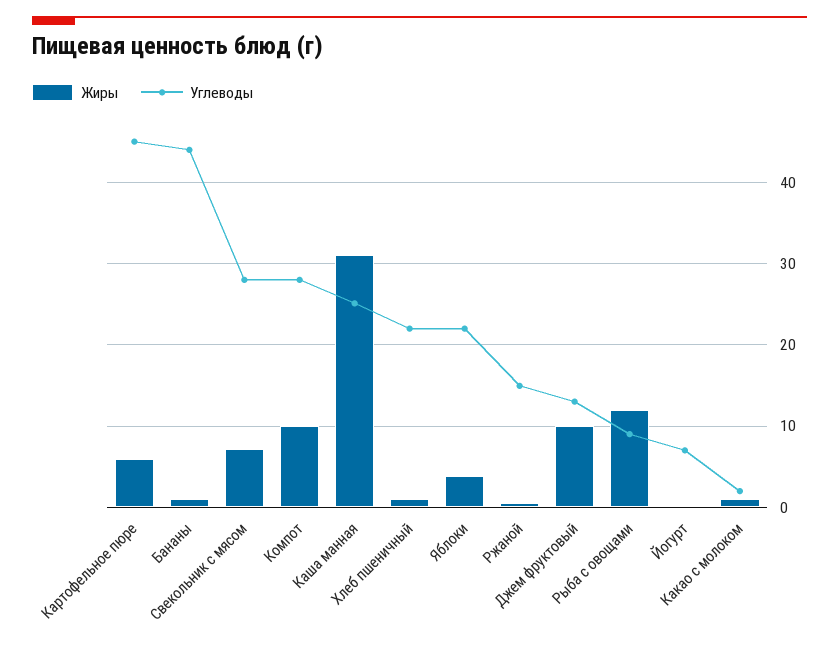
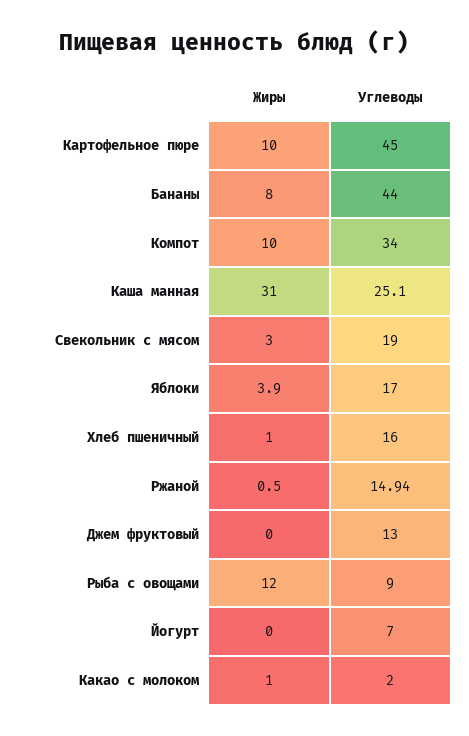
  {
    "Жиры": {
-     "Картофельное пюре": 6,
+     "Картофельное пюре": 10,
-     "Бананы": 1,
+     "Бананы": 8,
-     "Свекольник с мясом": 7,
+     "Свекольник с мясом": 3,
      "Компот": 10,
      "Каша манная": 31,
      "Хлеб пшеничный": 1,
      "Яблоки": 3.9,
      "Ржаной": 0.5,
-     "Джем фруктовый": 10,
+     "Джем фруктовый": 0,
      "Рыба с овощами": 12,
      "Йогурт": 0,
      "Какао с молоком": 1
    },
    "Углеводы": {
      "Картофельное пюре": 45,
      "Бананы": 44,
-     "Свекольник с мясом": 28,
+     "Свекольник с мясом": 19,
-     "Компот": 28,
+     "Компот": 34,
      "Каша манная": 25.1,
-     "Хлеб пшеничный": 22,
+     "Хлеб пшеничный": 16,
-     "Яблоки": 22,
+     "Яблоки": 17,
      "Ржаной": 14.94,
      "Джем фруктовый": 13,
      "Рыба с овощами": 9,
      "Йогурт": 7,
      "Какао с молоком": 2
    }
  }

